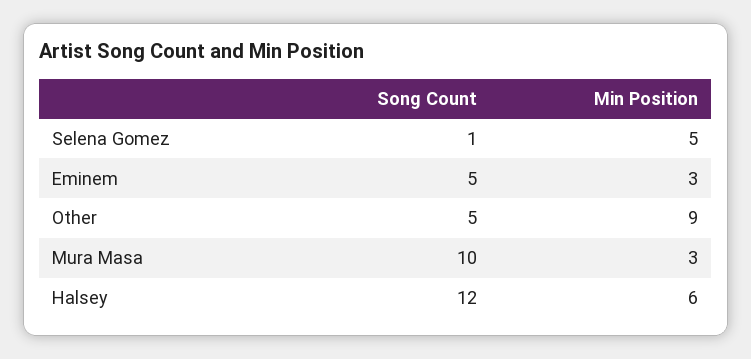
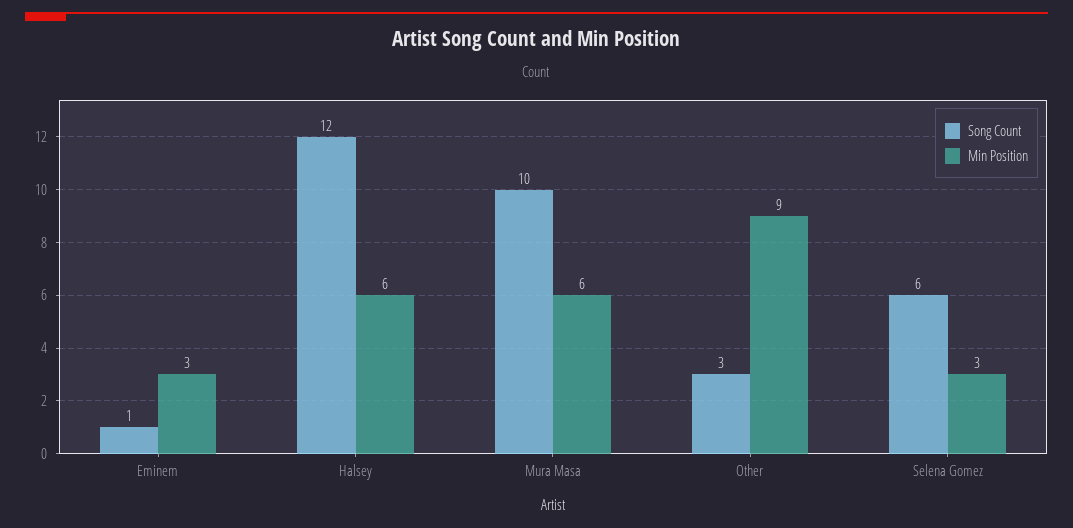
  {
    "Song Count": {
-     "Selena Gomez": 1,
+     "Selena Gomez": 6,
-     "Eminem": 5,
+     "Eminem": 1,
-     "Other": 5,
+     "Other": 3,
      "Mura Masa": 10,
      "Halsey": 12
    },
    "Min Position": {
-     "Selena Gomez": 5,
+     "Selena Gomez": 3,
      "Eminem": 3,
      "Other": 9,
-     "Mura Masa": 3,
+     "Mura Masa": 6,
      "Halsey": 6
    }
  }

